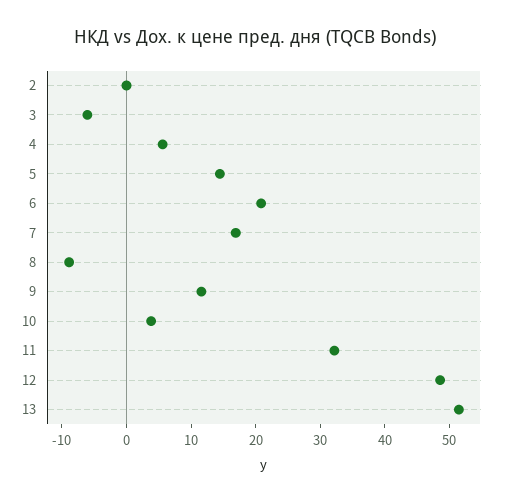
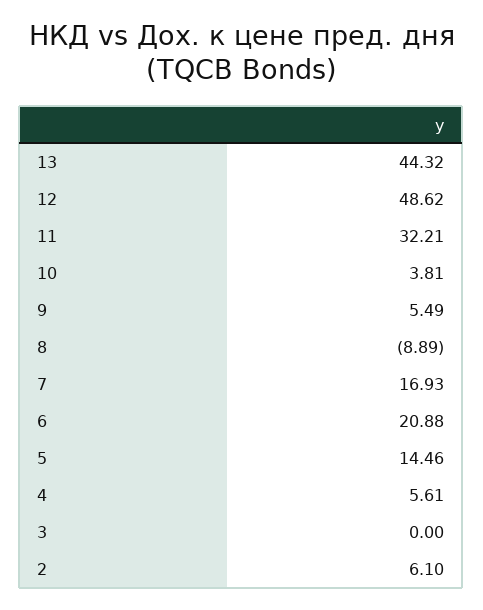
  {
-   "2": 0,
+   "2": 6.1,
-   "3": -6,
+   "3": 0,
    "4": 5.61,
    "5": 14.46,
    "6": 20.88,
    "7": 16.93,
    "8": -8.89,
-   "9": 12,
+   "9": 5.49,
    "10": 3.81,
    "11": 32.21,
    "12": 48.62,
-   "13": 52
+   "13": 44.32
  }

